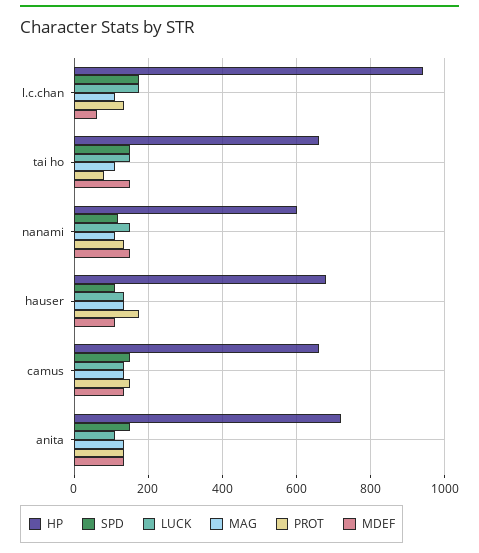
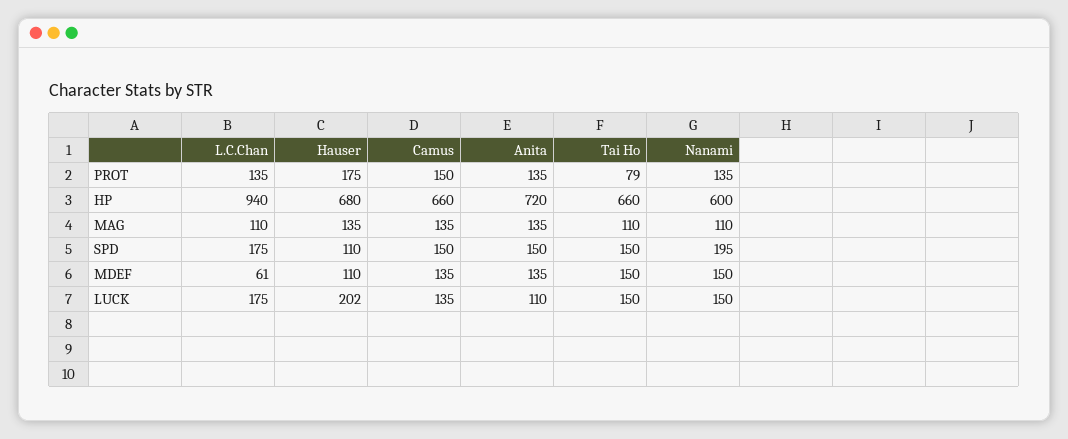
  {
    "HP": {
      "l.c.chan": 940,
      "tai ho": 660,
      "nanami": 600,
      "hauser": 680,
      "camus": 660,
      "anita": 720
    },
    "SPD": {
      "l.c.chan": 175,
      "tai ho": 150,
-     "nanami": 120,
+     "nanami": 195,
      "hauser": 110,
      "camus": 150,
      "anita": 150
    },
    "LUCK": {
      "l.c.chan": 175,
      "tai ho": 150,
      "nanami": 150,
-     "hauser": 140,
+     "hauser": 202,
      "camus": 135,
      "anita": 110
    },
    "MAG": {
      "l.c.chan": 110,
      "tai ho": 110,
      "nanami": 110,
      "hauser": 135,
      "camus": 135,
      "anita": 135
    },
    "PROT": {
      "l.c.chan": 135,
      "tai ho": 79,
      "nanami": 135,
      "hauser": 175,
      "camus": 150,
      "anita": 135
    },
    "MDEF": {
      "l.c.chan": 61,
      "tai ho": 150,
      "nanami": 150,
      "hauser": 110,
      "camus": 135,
      "anita": 135
    }
  }

